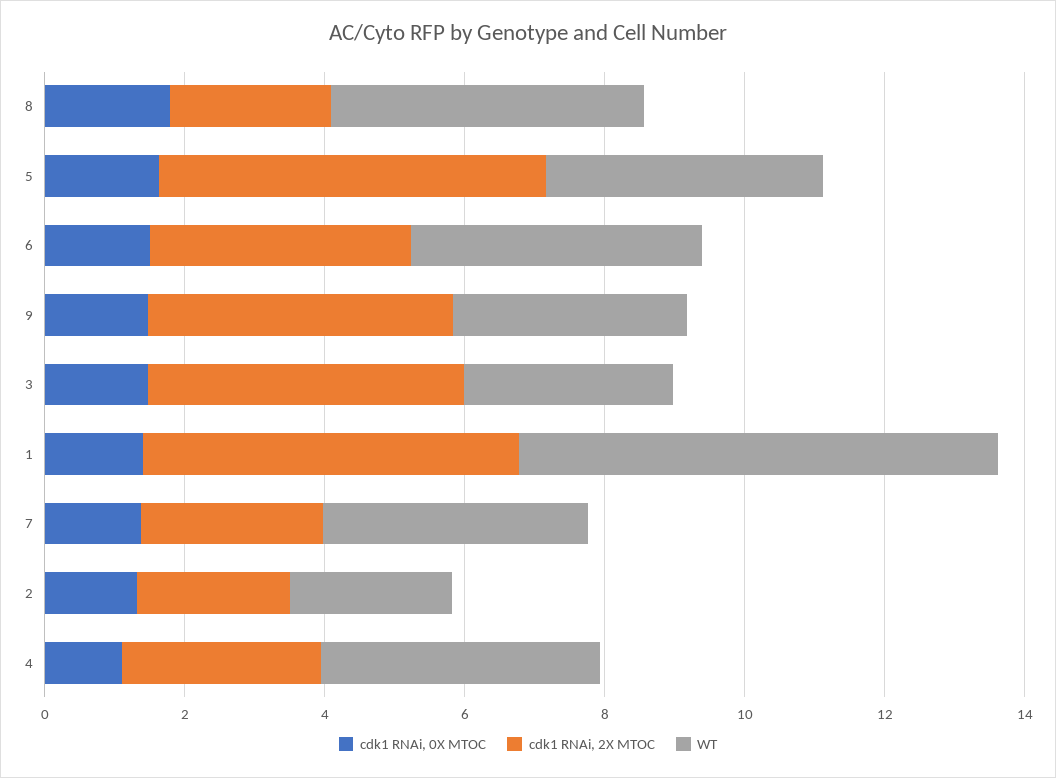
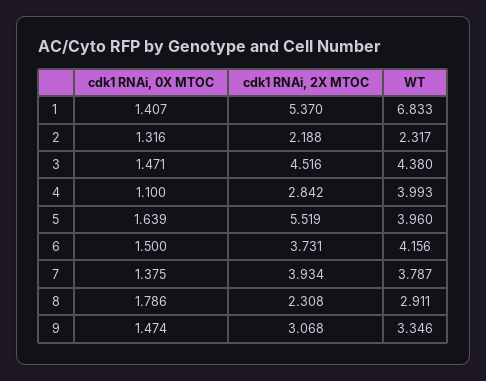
  {
    "cdk1 RNAi, 0X MTOC": {
      "8": 1.786,
      "5": 1.639,
      "6": 1.5,
      "9": 1.474,
      "3": 1.471,
      "1": 1.407,
      "7": 1.375,
      "2": 1.316,
      "4": 1.1
    },
    "cdk1 RNAi, 2X MTOC": {
      "8": 2.308,
      "5": 5.519,
      "6": 3.731,
-     "9": 4.5,
+     "9": 3.068,
      "3": 4.516,
      "1": 5.37,
-     "7": 2.5,
+     "7": 3.934,
      "2": 2.188,
      "4": 2.842
    },
    "WT": {
-     "8": 4.5,
+     "8": 2.911,
      "5": 3.96,
      "6": 4.156,
      "9": 3.346,
-     "3": 3,
+     "3": 4.38,
      "1": 6.833,
      "7": 3.787,
      "2": 2.317,
      "4": 3.993
    }
  }

